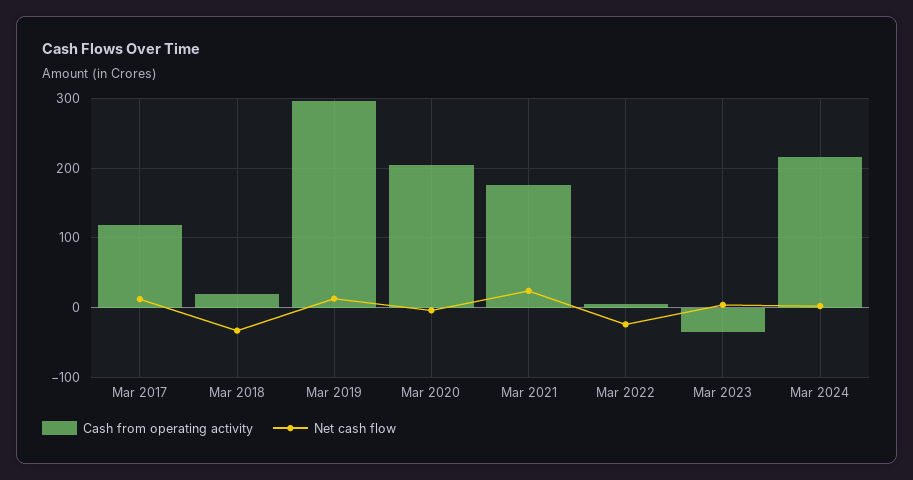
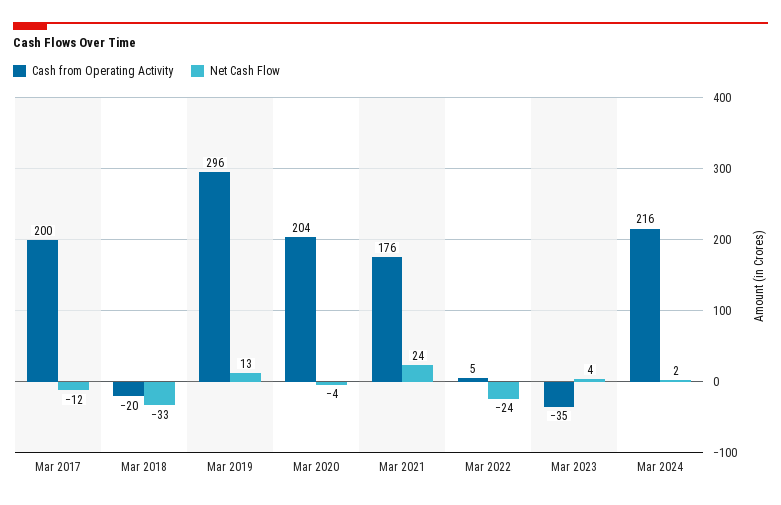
  {
    "Cash from operating activity": {
-     "Mar 2017": 120,
+     "Mar 2017": 200,
-     "Mar 2018": 20,
+     "Mar 2018": -20,
      "Mar 2019": 296,
      "Mar 2020": 204,
      "Mar 2021": 176,
      "Mar 2022": 5,
      "Mar 2023": -35,
      "Mar 2024": 216
    },
    "Net cash flow": {
-     "Mar 2017": 10,
+     "Mar 2017": -12,
      "Mar 2018": -33,
      "Mar 2019": 13,
      "Mar 2020": -4,
      "Mar 2021": 24,
      "Mar 2022": -24,
      "Mar 2023": 4,
      "Mar 2024": 2
    }
  }

